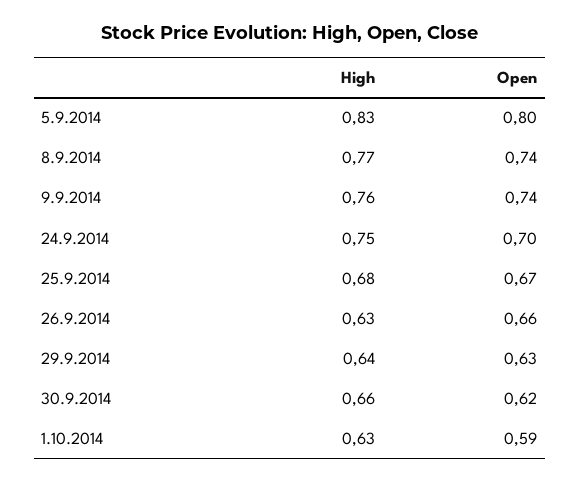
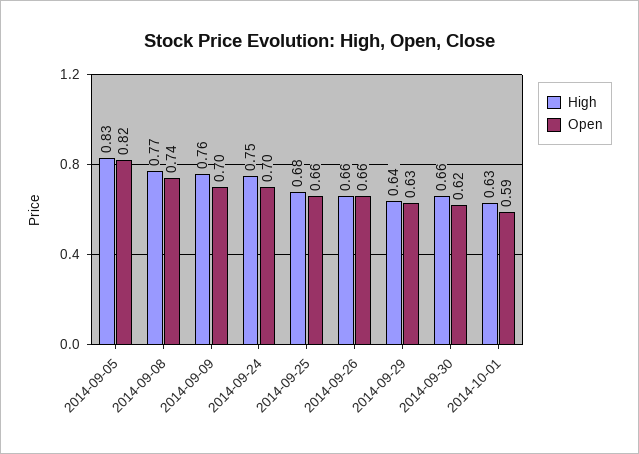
  {
    "High": {
      "5.9.2014": 0.83,
      "8.9.2014": 0.77,
      "9.9.2014": 0.76,
      "24.9.2014": 0.75,
      "25.9.2014": 0.68,
-     "26.9.2014": 0.63,
+     "26.9.2014": 0.66,
      "29.9.2014": 0.64,
      "30.9.2014": 0.66,
      "1.10.2014": 0.63
    },
    "Open": {
-     "5.9.2014": 0.8,
+     "5.9.2014": 0.82,
      "8.9.2014": 0.74,
-     "9.9.2014": 0.74,
+     "9.9.2014": 0.7,
      "24.9.2014": 0.7,
-     "25.9.2014": 0.67,
+     "25.9.2014": 0.66,
      "26.9.2014": 0.66,
      "29.9.2014": 0.63,
      "30.9.2014": 0.62,
      "1.10.2014": 0.59
    }
  }

